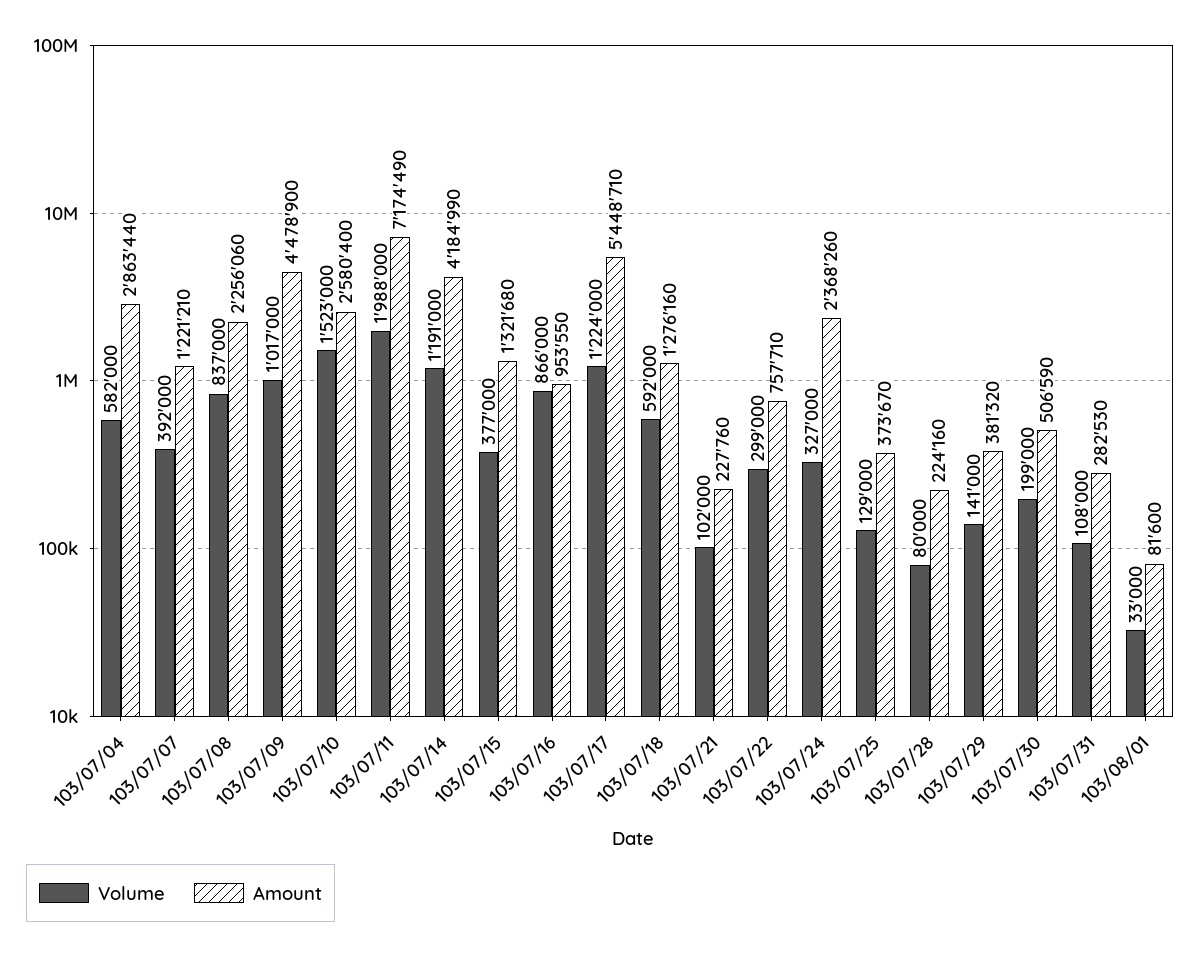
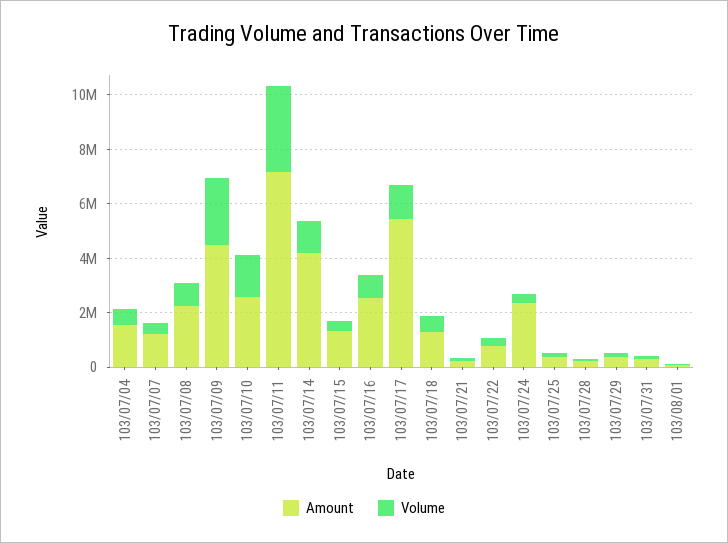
  {
    "Volume": {
      "103/07/04": 582000,
      "103/07/07": 392000,
      "103/07/08": 837000,
-     "103/07/09": 1017000,
+     "103/07/09": 2500000,
      "103/07/10": 1523000,
-     "103/07/11": 1988000,
+     "103/07/11": 3000000,
      "103/07/14": 1191000,
      "103/07/15": 377000,
      "103/07/16": 866000,
      "103/07/17": 1224000,
      "103/07/18": 592000,
      "103/07/21": 102000,
      "103/07/22": 299000,
      "103/07/24": 327000,
      "103/07/25": 129000,
      "103/07/28": 80000,
      "103/07/29": 141000,
-     "103/07/30": 199000,
      "103/07/31": 108000,
      "103/08/01": 33000
    },
    "Amount": {
-     "103/07/04": 2863440,
+     "103/07/04": 1500000,
      "103/07/07": 1221210,
      "103/07/08": 2256060,
      "103/07/09": 4478900,
      "103/07/10": 2580400,
      "103/07/11": 7174490,
      "103/07/14": 4184990,
      "103/07/15": 1321680,
-     "103/07/16": 953550,
+     "103/07/16": 2500000,
      "103/07/17": 5448710,
      "103/07/18": 1276160,
      "103/07/21": 227760,
      "103/07/22": 757710,
      "103/07/24": 2368260,
      "103/07/25": 373670,
      "103/07/28": 224160,
      "103/07/29": 381320,
-     "103/07/30": 506590,
      "103/07/31": 282530,
      "103/08/01": 81600
    }
  }

